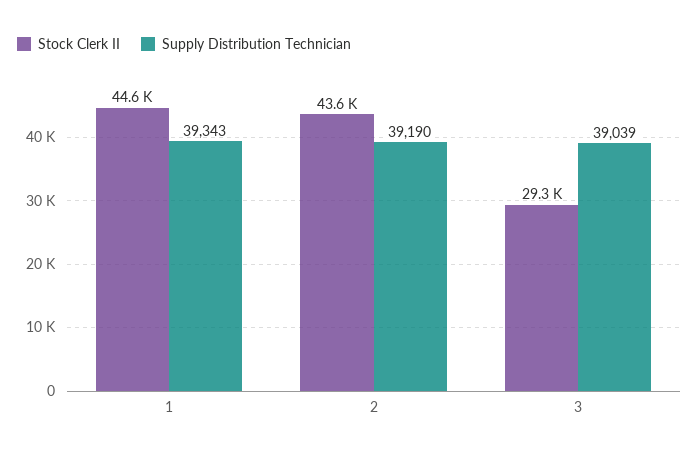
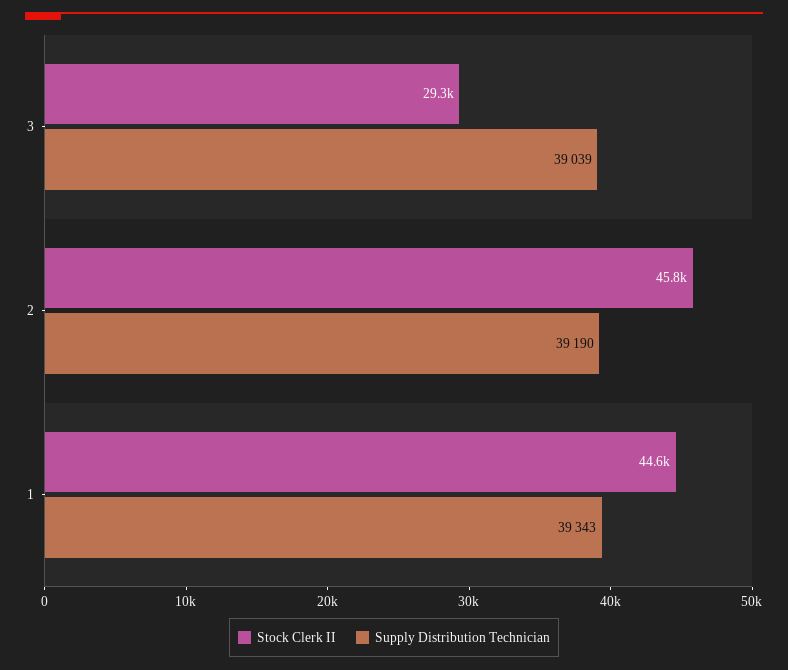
  {
    "Stock Clerk II": {
      "1": 44600,
-     "2": 43600,
+     "2": 45800,
      "3": 29300
    },
    "Supply Distribution Technician": {
      "1": 39343,
      "2": 39190,
      "3": 39039
    }
  }

